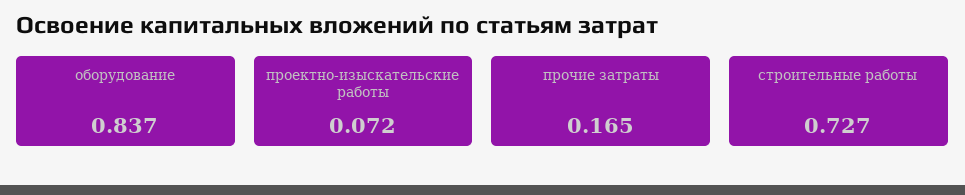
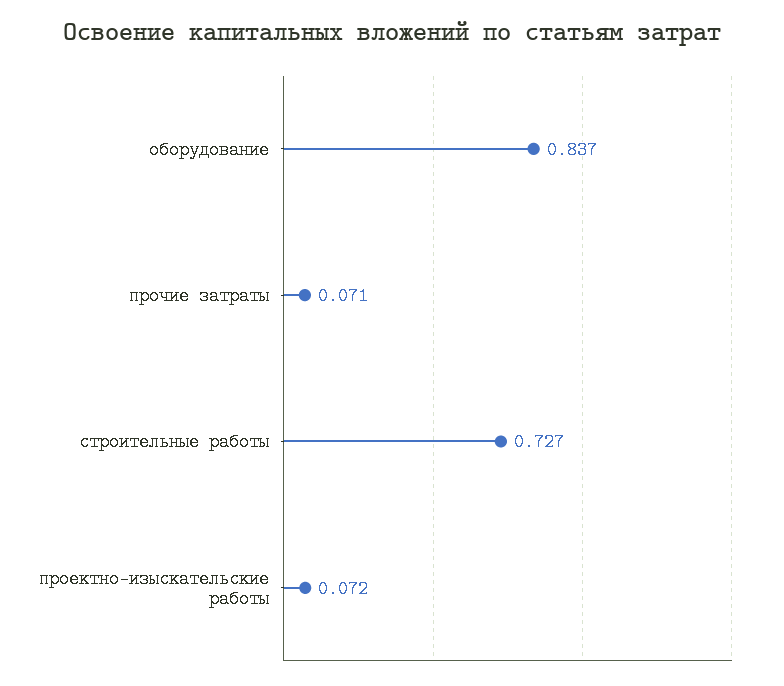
  {
    "оборудование": 0.837,
    "проектно-изыскательские работы": 0.072,
-   "прочие затраты": 0.165,
+   "прочие затраты": 0.071,
    "строительные работы": 0.727
  }

